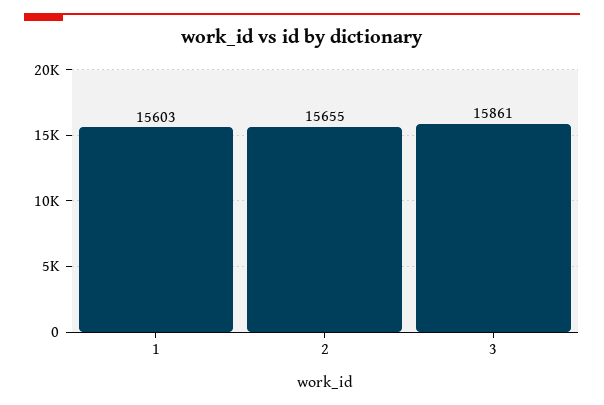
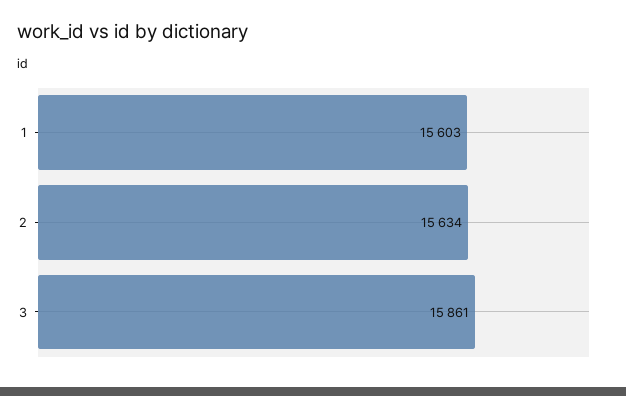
  {
    "1": 15603,
-   "2": 15655,
+   "2": 15634,
    "3": 15861
  }

